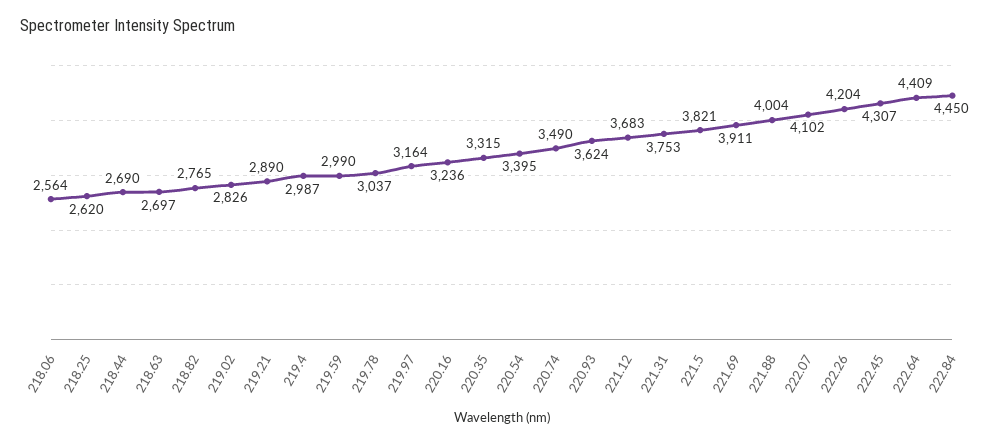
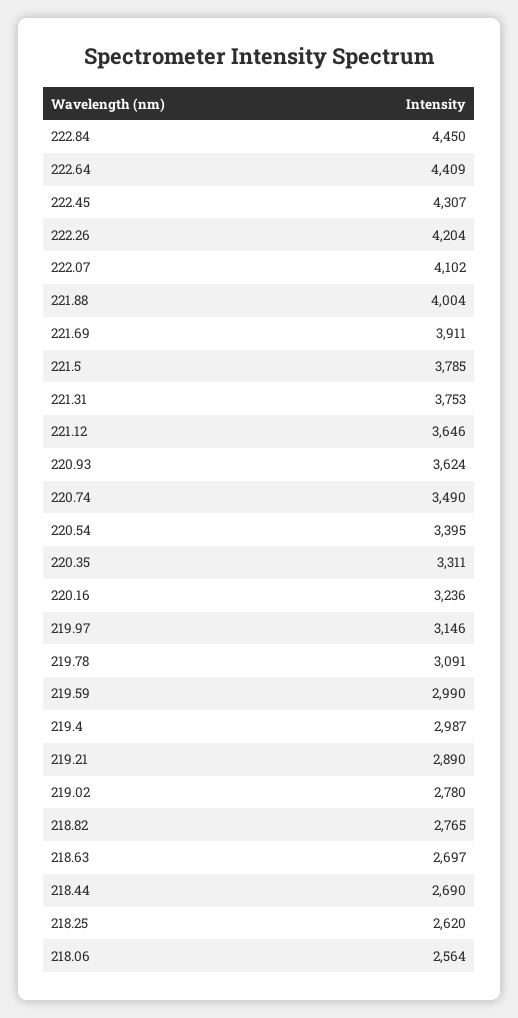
  {
    "218.06": 2564,
    "218.25": 2620,
    "218.44": 2690,
    "218.63": 2697,
    "218.82": 2765,
-   "219.02": 2826,
+   "219.02": 2780,
    "219.21": 2890,
    "219.4": 2987,
    "219.59": 2990,
-   "219.78": 3037,
+   "219.78": 3091,
-   "219.97": 3164,
+   "219.97": 3146,
    "220.16": 3236,
-   "220.35": 3315,
+   "220.35": 3311,
    "220.54": 3395,
    "220.74": 3490,
    "220.93": 3624,
-   "221.12": 3683,
+   "221.12": 3646,
    "221.31": 3753,
-   "221.5": 3821,
+   "221.5": 3785,
    "221.69": 3911,
    "221.88": 4004,
    "222.07": 4102,
    "222.26": 4204,
    "222.45": 4307,
    "222.64": 4409,
    "222.84": 4450
  }

